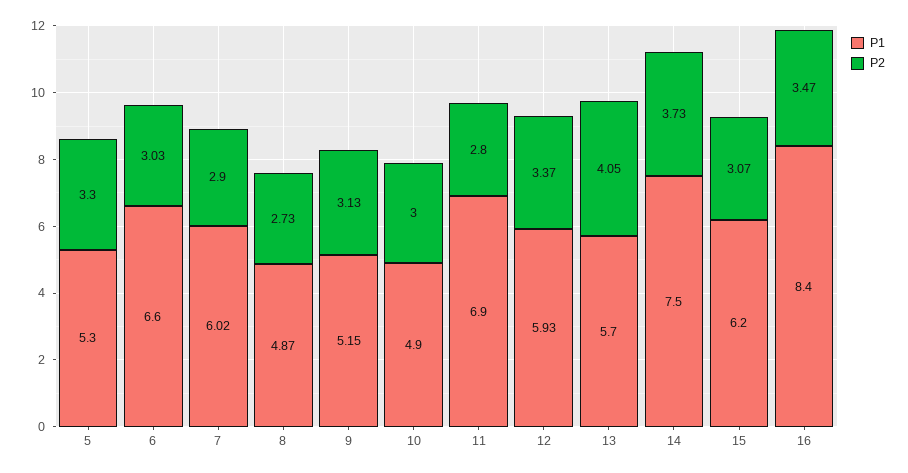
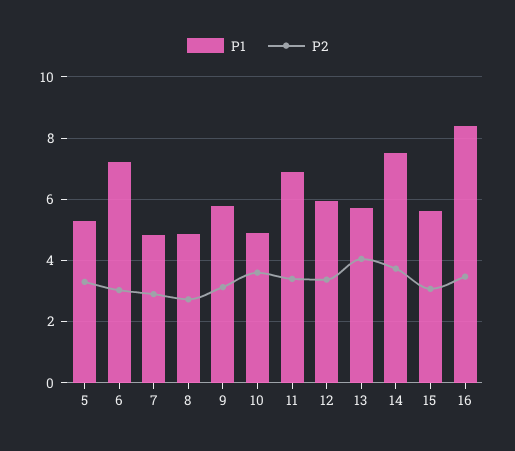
  {
    "P1": {
      "5": 5.3,
-     "6": 6.6,
+     "6": 7.2,
-     "7": 6.02,
+     "7": 4.8,
      "8": 4.87,
-     "9": 5.15,
+     "9": 5.8,
      "10": 4.9,
      "11": 6.9,
      "12": 5.93,
      "13": 5.7,
      "14": 7.5,
-     "15": 6.2,
+     "15": 5.6,
      "16": 8.4
    },
    "P2": {
      "5": 3.3,
      "6": 3.03,
      "7": 2.9,
      "8": 2.73,
      "9": 3.13,
-     "10": 3,
+     "10": 3.6,
-     "11": 2.8,
+     "11": 3.4,
      "12": 3.37,
      "13": 4.05,
      "14": 3.73,
      "15": 3.07,
      "16": 3.47
    }
  }

